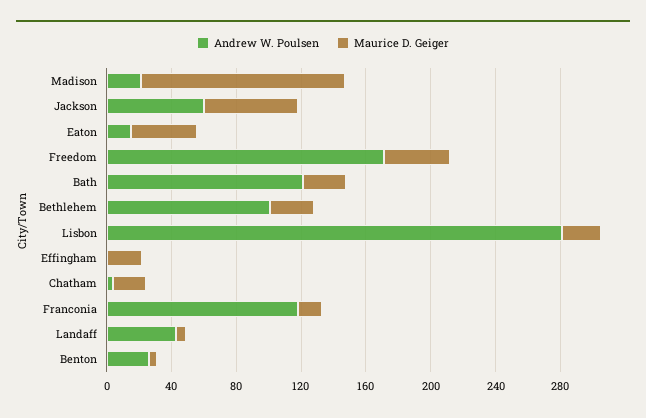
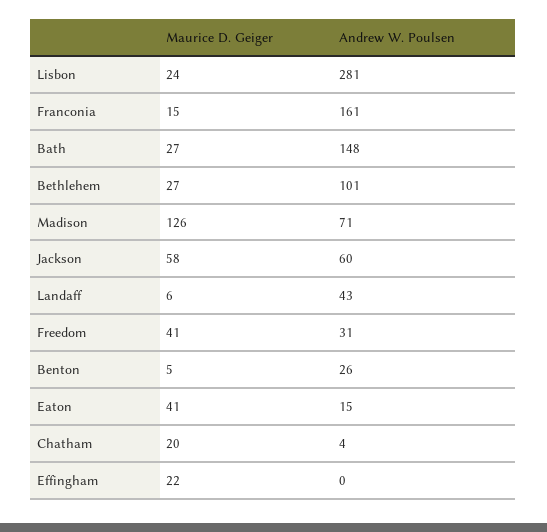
  {
    "Andrew W. Poulsen": {
-     "Madison": 20,
+     "Madison": 71,
      "Jackson": 60,
      "Eaton": 15,
-     "Freedom": 170,
+     "Freedom": 31,
-     "Bath": 120,
+     "Bath": 148,
      "Bethlehem": 101,
      "Lisbon": 281,
      "Effingham": 0,
      "Chatham": 4,
-     "Franconia": 120,
+     "Franconia": 161,
      "Landaff": 43,
      "Benton": 26
    },
    "Maurice D. Geiger": {
      "Madison": 126,
      "Jackson": 58,
      "Eaton": 41,
      "Freedom": 41,
      "Bath": 27,
      "Bethlehem": 27,
      "Lisbon": 24,
      "Effingham": 22,
      "Chatham": 20,
      "Franconia": 15,
      "Landaff": 6,
      "Benton": 5
    }
  }

